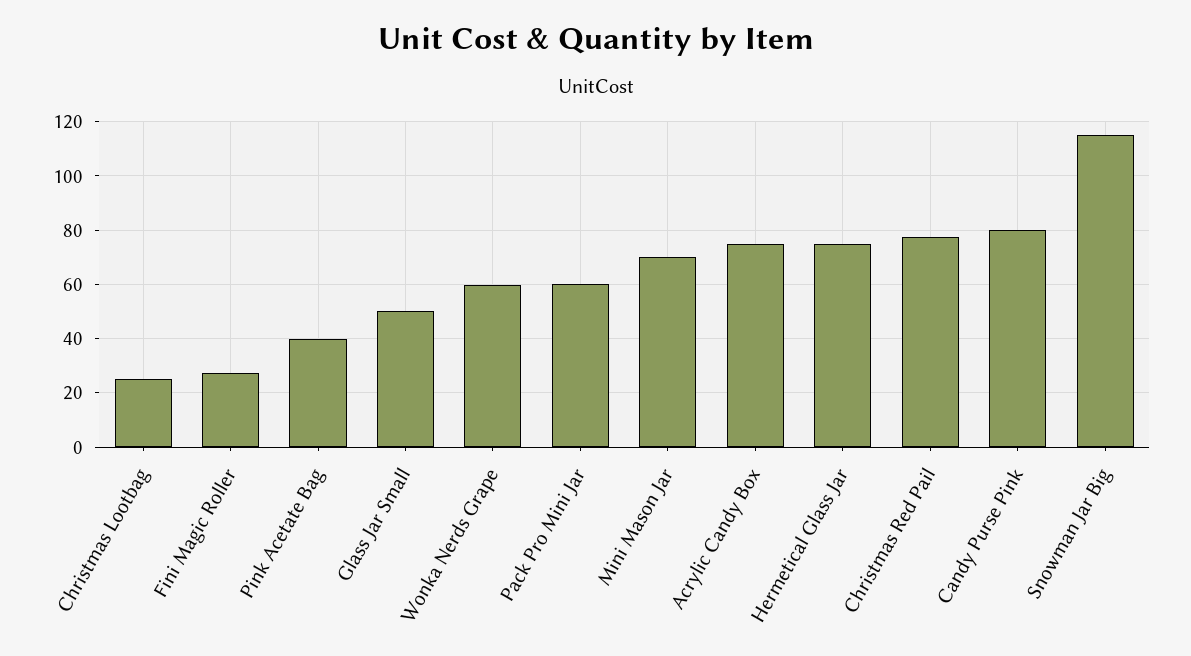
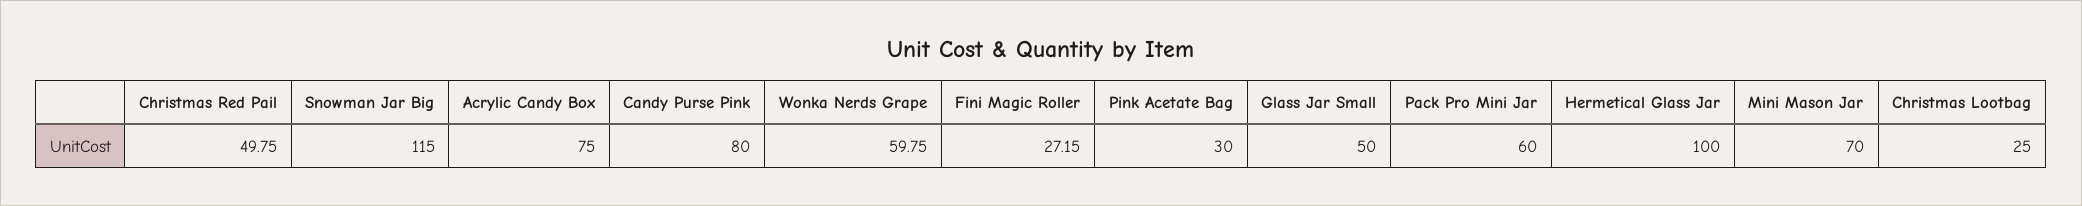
  {
    "Christmas Lootbag": 25,
    "Fini Magic Roller": 27.15,
-   "Pink Acetate Bag": 40,
+   "Pink Acetate Bag": 30,
    "Glass Jar Small": 50,
    "Wonka Nerds Grape": 59.75,
    "Pack Pro Mini Jar": 60,
    "Mini Mason Jar": 70,
    "Acrylic Candy Box": 75,
-   "Hermetical Glass Jar": 75,
+   "Hermetical Glass Jar": 100,
-   "Christmas Red Pail": 77.5,
+   "Christmas Red Pail": 49.75,
    "Candy Purse Pink": 80,
    "Snowman Jar Big": 115
  }

